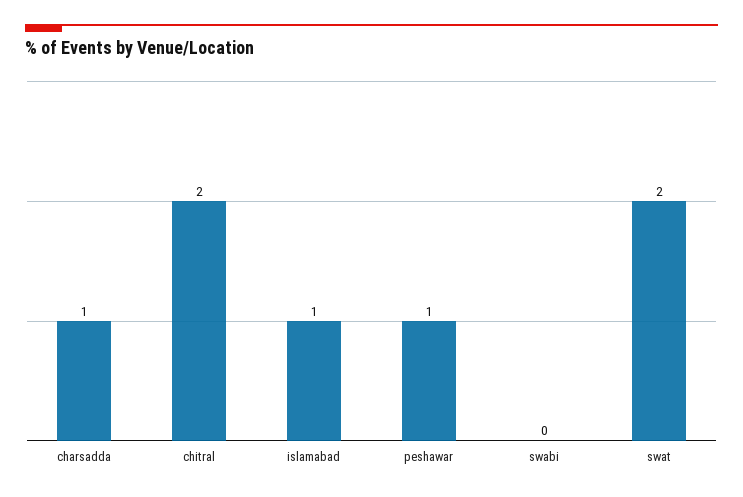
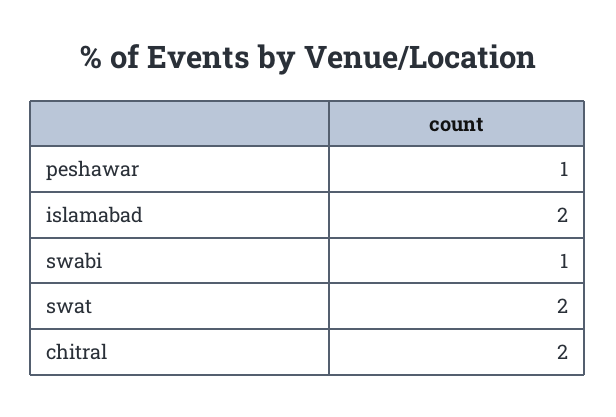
  {
-   "charsadda": 1,
    "chitral": 2,
-   "islamabad": 1,
+   "islamabad": 2,
    "peshawar": 1,
-   "swabi": 0,
+   "swabi": 1,
    "swat": 2
  }

